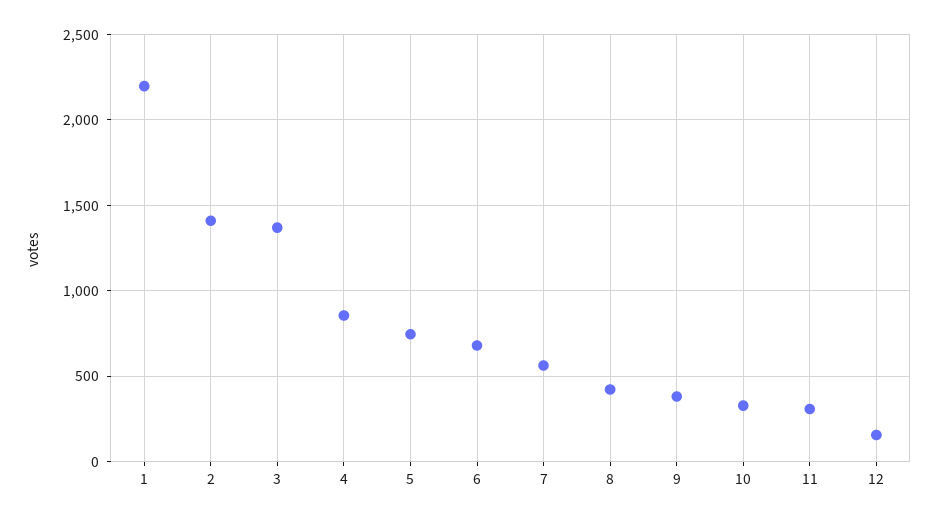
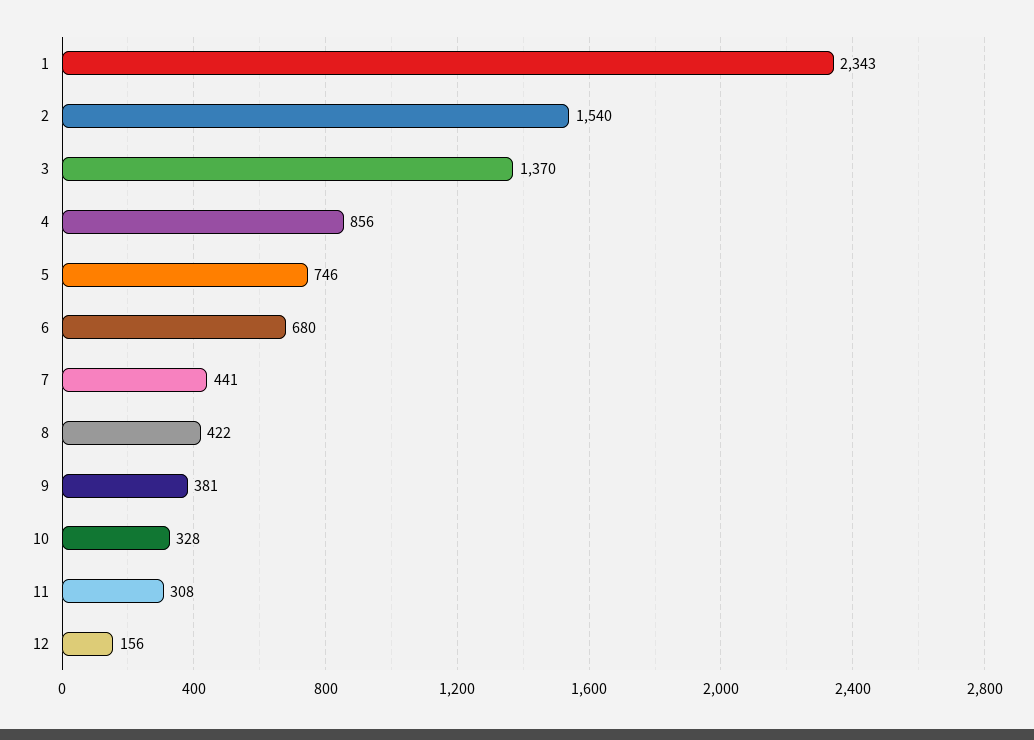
  {
-   "1": 2200,
+   "1": 2343,
-   "2": 1400,
+   "2": 1540,
    "3": 1370,
    "4": 856,
    "5": 746,
    "6": 680,
-   "7": 550,
+   "7": 441,
    "8": 422,
    "9": 381,
    "10": 328,
    "11": 308,
    "12": 156
  }

